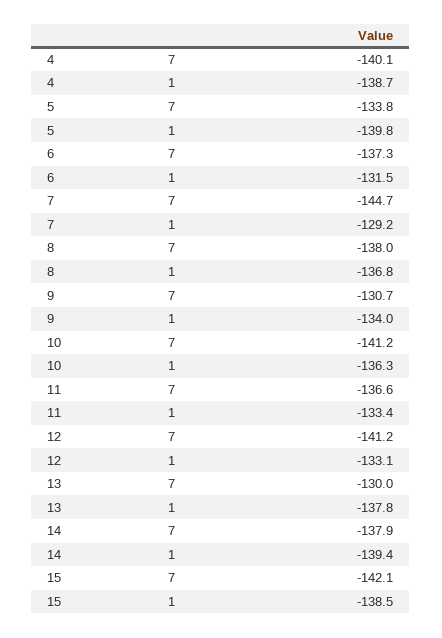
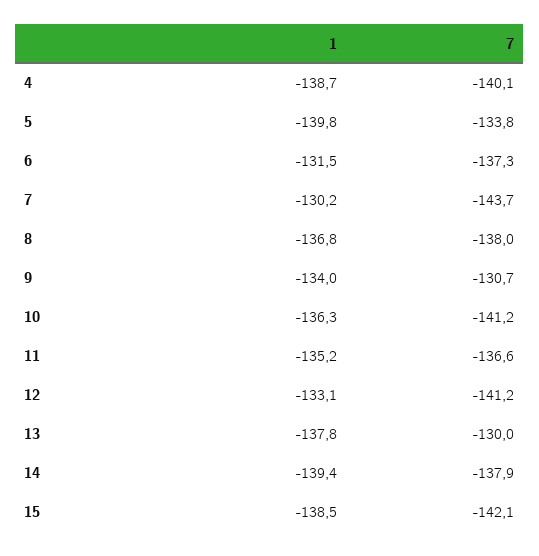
  {
    "4": {
      "7": -140.1,
      "1": -138.7
    },
    "5": {
      "7": -133.8,
      "1": -139.8
    },
    "6": {
      "7": -137.3,
      "1": -131.5
    },
    "7": {
-     "7": -144.7,
+     "7": -143.7,
-     "1": -129.2
+     "1": -130.2
    },
    "8": {
      "7": -138,
      "1": -136.8
    },
    "9": {
      "7": -130.7,
      "1": -134
    },
    "10": {
      "7": -141.2,
      "1": -136.3
    },
    "11": {
      "7": -136.6,
-     "1": -133.4
+     "1": -135.2
    },
    "12": {
      "7": -141.2,
      "1": -133.1
    },
    "13": {
      "7": -130,
      "1": -137.8
    },
    "14": {
      "7": -137.9,
      "1": -139.4
    },
    "15": {
      "7": -142.1,
      "1": -138.5
    }
  }

